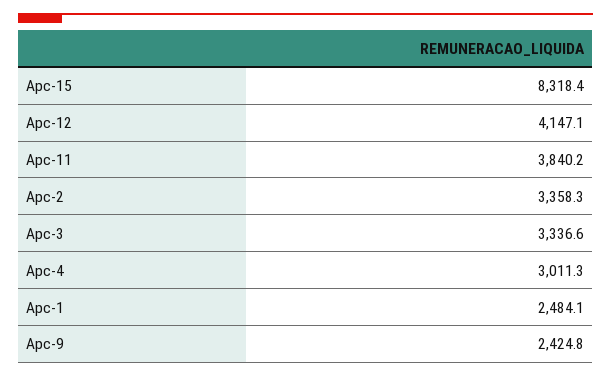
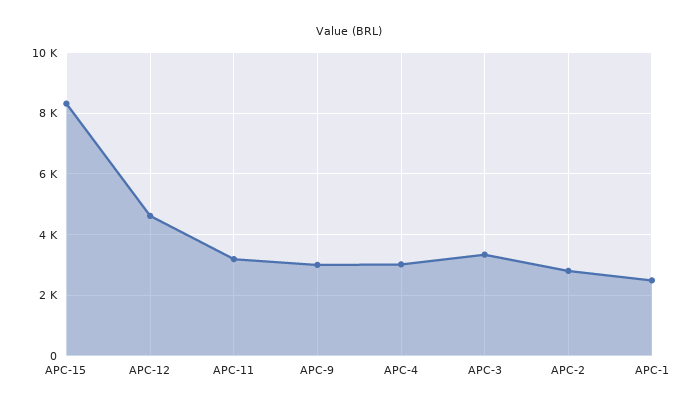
  {
    "Apc-15": 8318.4,
-   "Apc-12": 4147.1,
+   "Apc-12": 4600,
-   "Apc-11": 3840.2,
+   "Apc-11": 3200,
-   "Apc-2": 3358.3,
+   "Apc-2": 2800,
    "Apc-3": 3336.6,
    "Apc-4": 3011.3,
    "Apc-1": 2484.1,
-   "Apc-9": 2424.8
+   "Apc-9": 3000
  }

